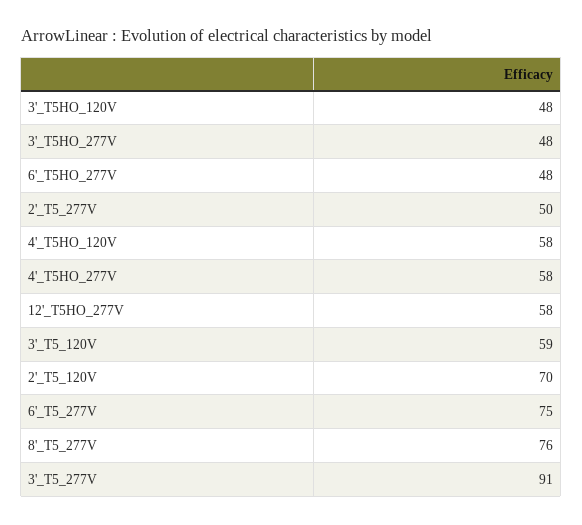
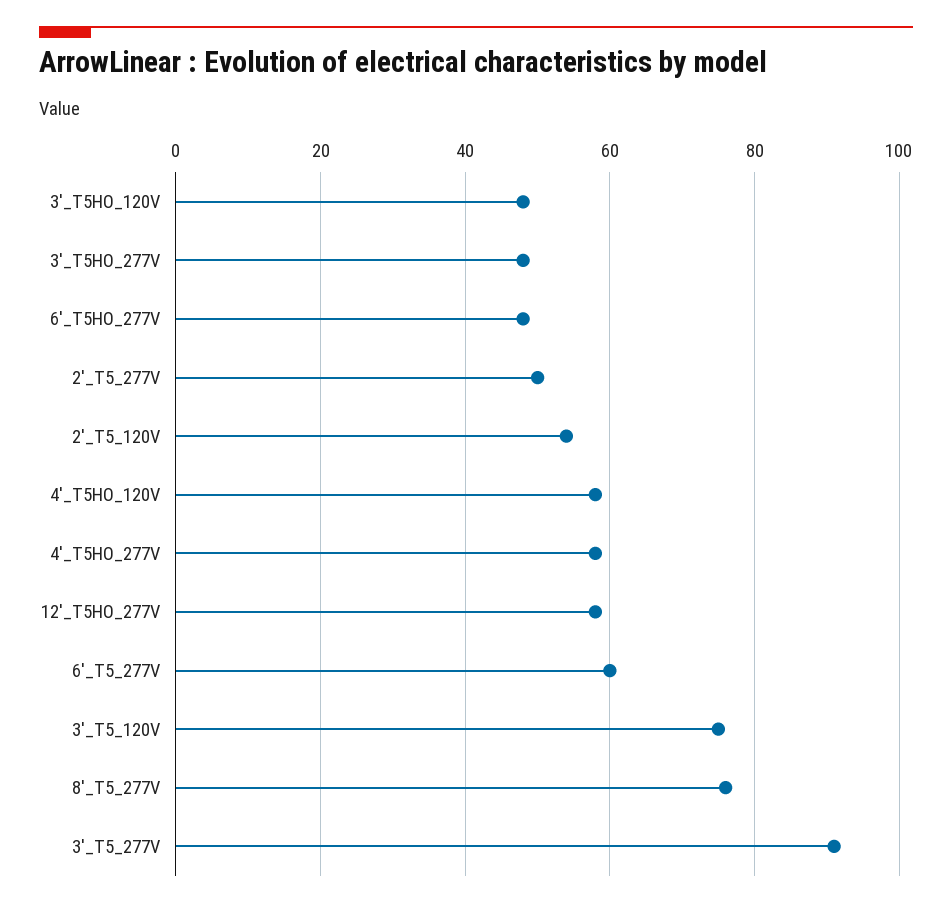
  {
    "3'_T5HO_120V": 48,
    "3'_T5HO_277V": 48,
    "6'_T5HO_277V": 48,
    "2'_T5_277V": 50,
    "4'_T5HO_120V": 58,
    "4'_T5HO_277V": 58,
    "12'_T5HO_277V": 58,
-   "3'_T5_120V": 59,
+   "3'_T5_120V": 75,
-   "2'_T5_120V": 70,
+   "2'_T5_120V": 55,
-   "6'_T5_277V": 75,
+   "6'_T5_277V": 60,
    "8'_T5_277V": 76,
    "3'_T5_277V": 91
  }

